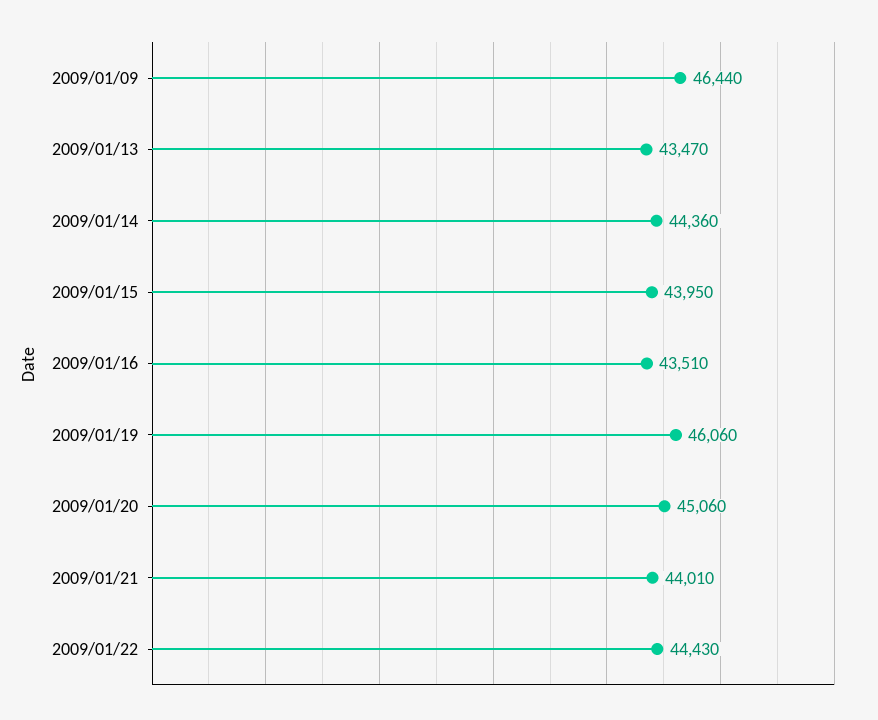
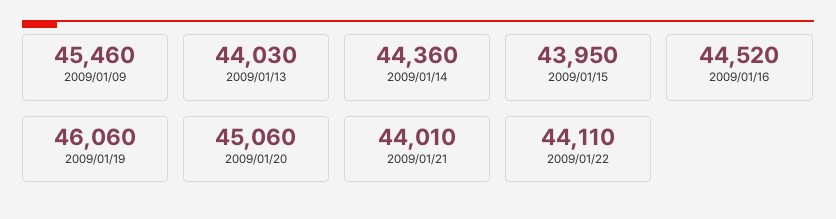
  {
-   "2009/01/09": 46440,
+   "2009/01/09": 45460,
-   "2009/01/13": 43470,
+   "2009/01/13": 44030,
    "2009/01/14": 44360,
    "2009/01/15": 43950,
-   "2009/01/16": 43510,
+   "2009/01/16": 44520,
    "2009/01/19": 46060,
    "2009/01/20": 45060,
    "2009/01/21": 44010,
-   "2009/01/22": 44430
+   "2009/01/22": 44110
  }

